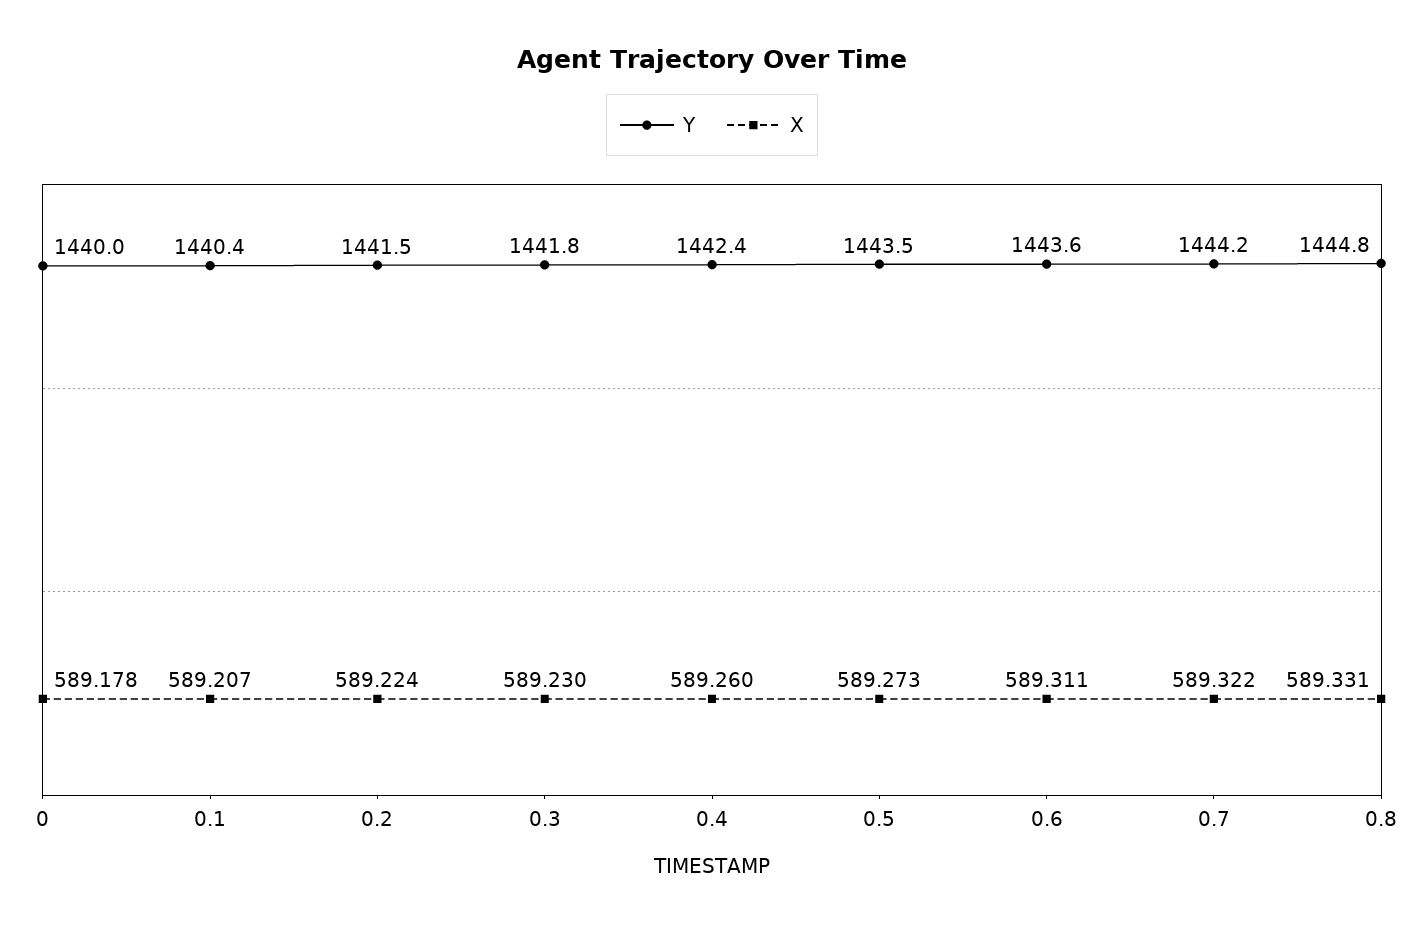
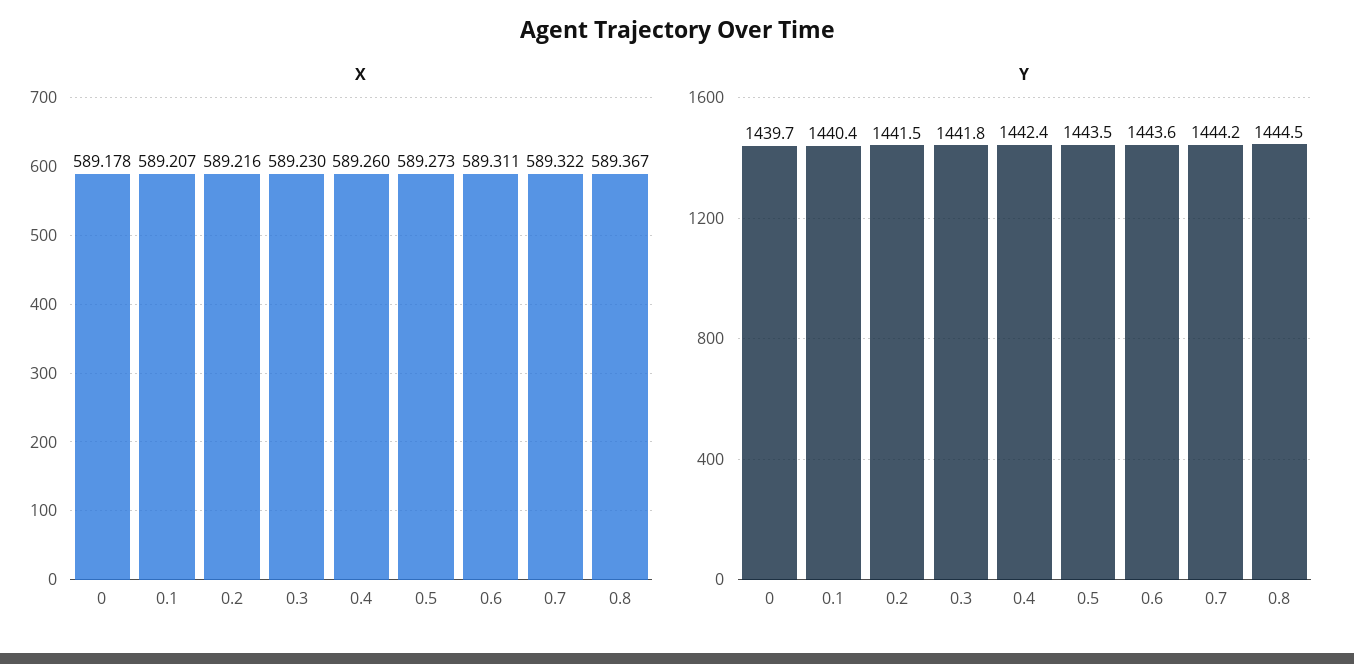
  {
    "Y": {
-     "0": 1440,
+     "0": 1439.7,
      "0.1": 1440.4,
      "0.2": 1441.5,
      "0.3": 1441.8,
      "0.4": 1442.4,
      "0.5": 1443.5,
      "0.6": 1443.6,
      "0.7": 1444.2,
-     "0.8": 1444.8
+     "0.8": 1444.5
    },
    "X": {
      "0": 589.178,
      "0.1": 589.207,
-     "0.2": 589.224,
+     "0.2": 589.216,
      "0.3": 589.23,
      "0.4": 589.26,
      "0.5": 589.273,
      "0.6": 589.311,
      "0.7": 589.322,
-     "0.8": 589.331
+     "0.8": 589.367
    }
  }

